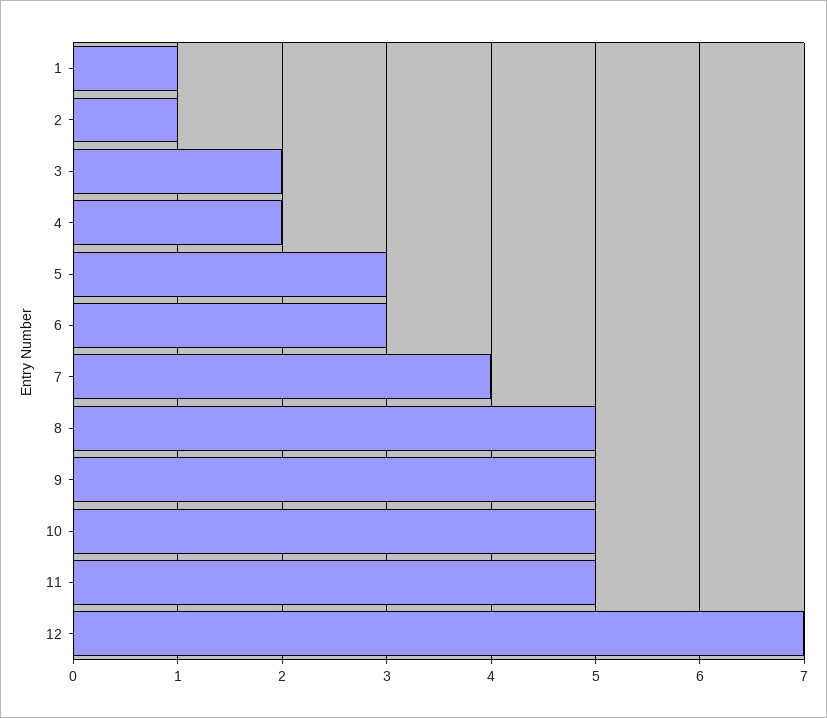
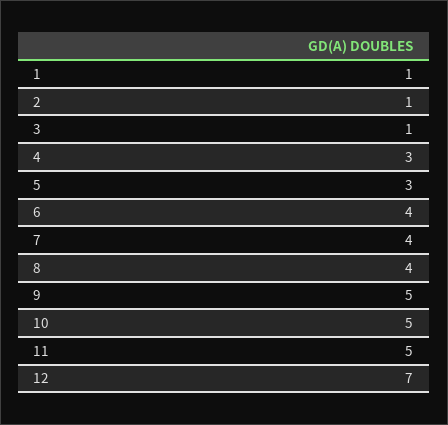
  {
    "1": 1,
    "2": 1,
-   "3": 2,
+   "3": 1,
-   "4": 2,
+   "4": 3,
    "5": 3,
-   "6": 3,
+   "6": 4,
    "7": 4,
-   "8": 5,
+   "8": 4,
    "9": 5,
    "10": 5,
    "11": 5,
    "12": 7
  }

